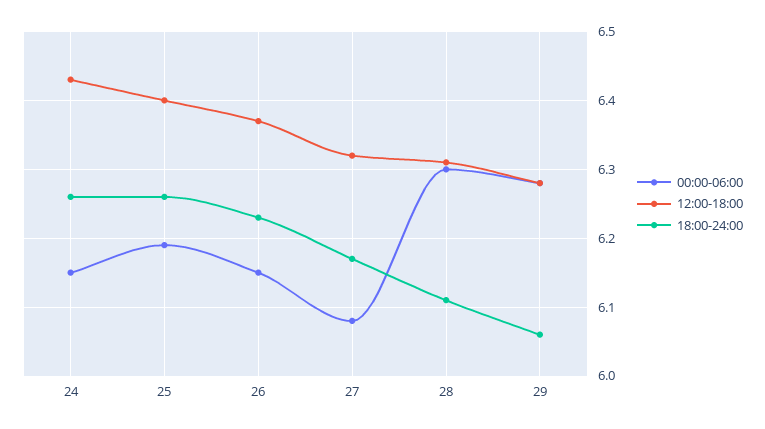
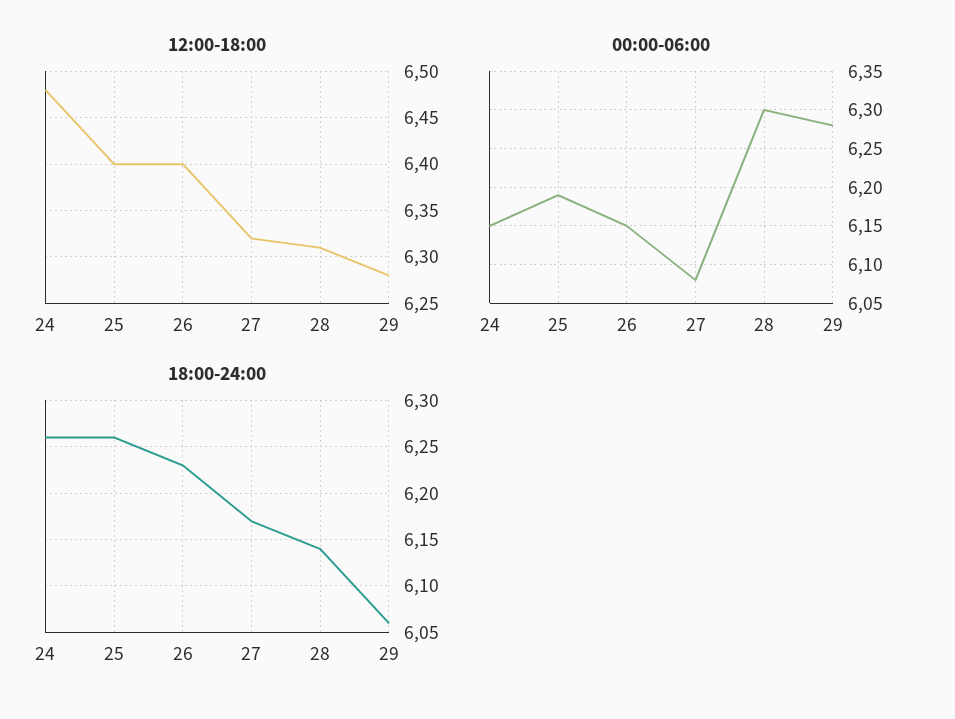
  {
    "00:00-06:00": {
      "24": 6.15,
      "25": 6.19,
      "26": 6.15,
      "27": 6.08,
      "28": 6.3,
      "29": 6.28
    },
    "12:00-18:00": {
-     "24": 6.43,
+     "24": 6.48,
      "25": 6.4,
-     "26": 6.37,
+     "26": 6.4,
      "27": 6.32,
      "28": 6.31,
      "29": 6.28
    },
    "18:00-24:00": {
      "24": 6.26,
      "25": 6.26,
      "26": 6.23,
      "27": 6.17,
-     "28": 6.11,
+     "28": 6.14,
      "29": 6.06
    }
  }

